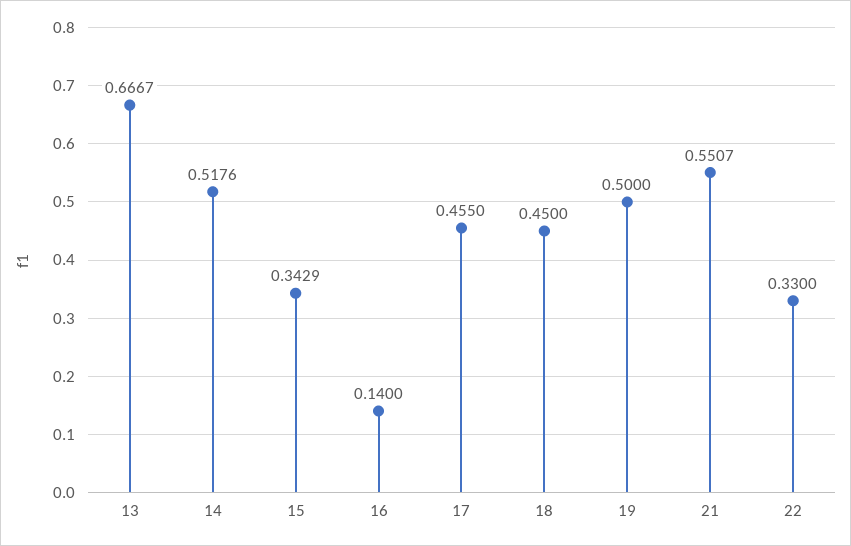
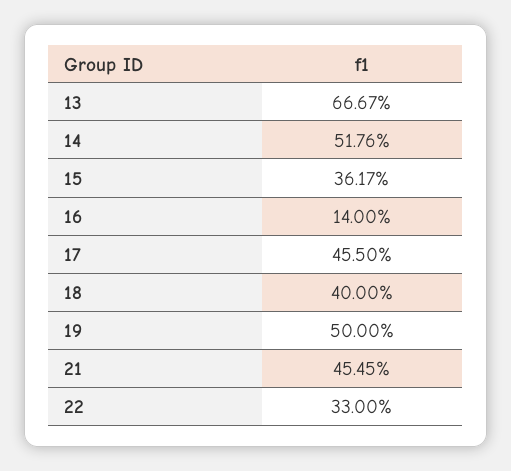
  {
    "13": 0.6667,
    "14": 0.5176,
-   "15": 0.3429,
+   "15": 0.3617,
    "16": 0.14,
    "17": 0.455,
-   "18": 0.45,
+   "18": 0.4,
    "19": 0.5,
-   "21": 0.5507,
+   "21": 0.4545,
    "22": 0.33
  }

